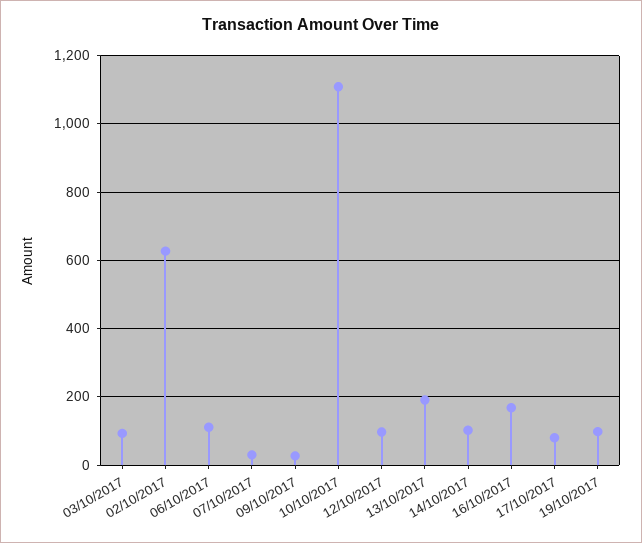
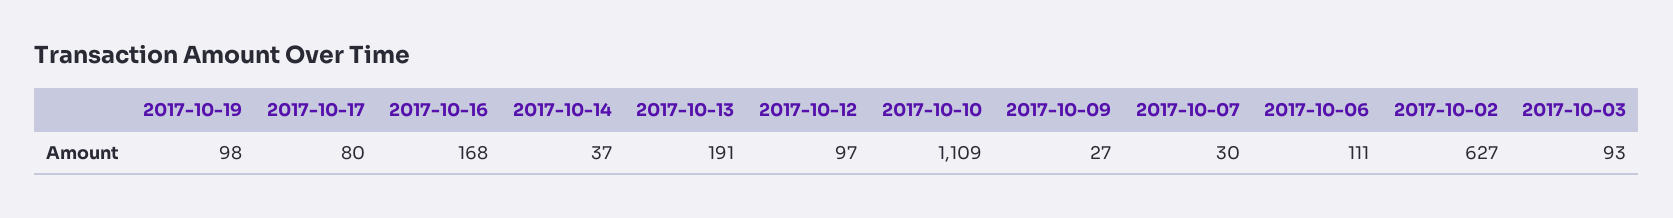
  {
    "03/10/2017": 93,
    "02/10/2017": 627,
    "06/10/2017": 111,
    "07/10/2017": 30,
    "09/10/2017": 27,
    "10/10/2017": 1109,
    "12/10/2017": 97,
    "13/10/2017": 191,
-   "14/10/2017": 100,
+   "14/10/2017": 37,
    "16/10/2017": 168,
    "17/10/2017": 80,
    "19/10/2017": 98
  }

